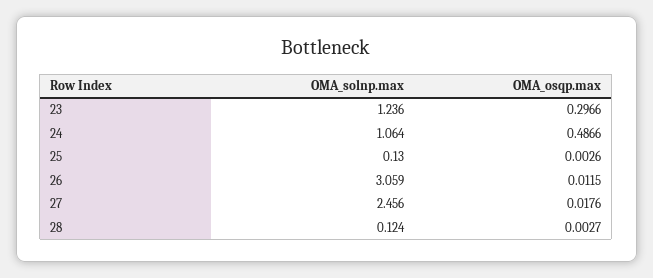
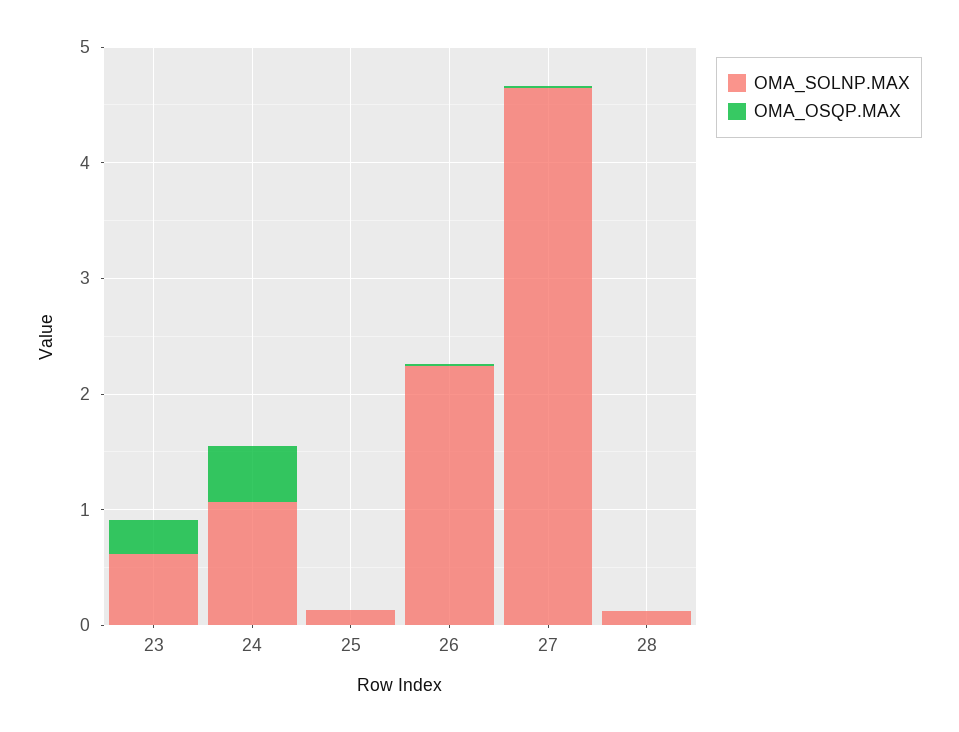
  {
    "OMA_solnp.max": {
-     "23": 1.236,
+     "23": 0.6,
      "24": 1.064,
      "25": 0.13,
-     "26": 3.059,
+     "26": 2.2,
-     "27": 2.456,
+     "27": 4.6,
      "28": 0.124
    },
    "OMA_osqp.max": {
      "23": 0.2966,
      "24": 0.4866,
      "25": 0.0026,
      "26": 0.0115,
      "27": 0.0176,
      "28": 0.0027
    }
  }

